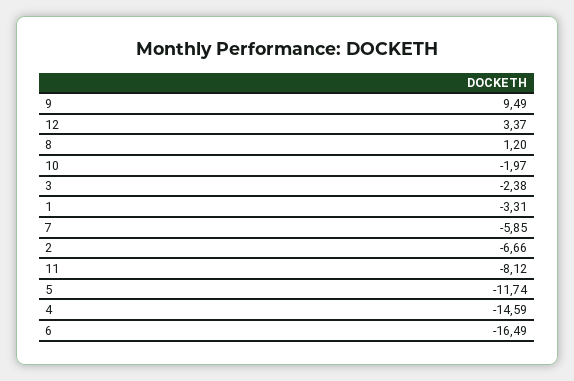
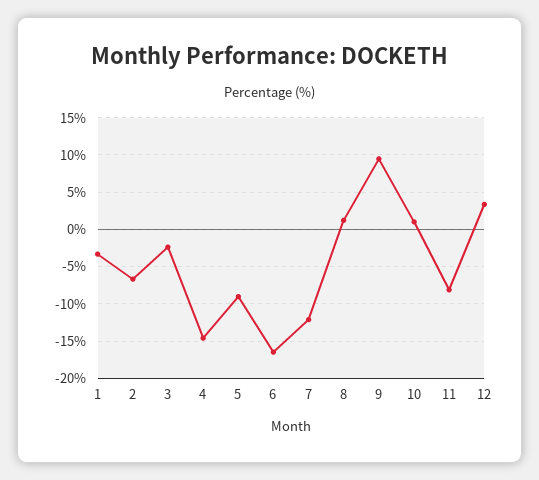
  {
    "9": 9.49,
    "12": 3.37,
    "8": 1.2,
-   "10": -1.97,
+   "10": 1,
    "3": -2.38,
    "1": -3.31,
-   "7": -5.85,
+   "7": -12,
    "2": -6.66,
    "11": -8.12,
-   "5": -11.74,
+   "5": -9,
    "4": -14.59,
    "6": -16.49
  }

